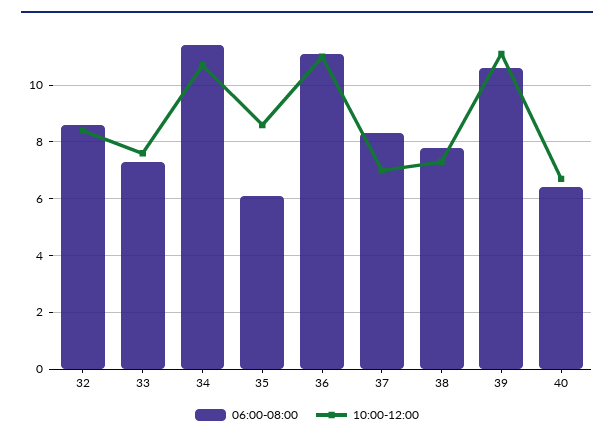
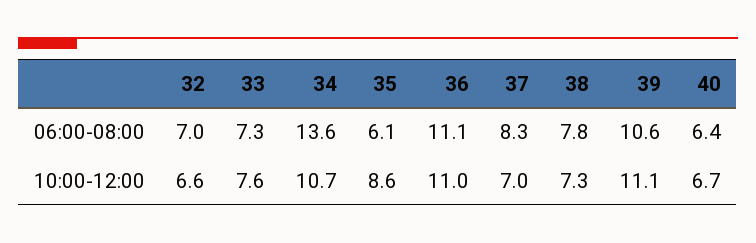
  {
    "06:00-08:00": {
-     "32": 8.5,
+     "32": 7,
      "33": 7.3,
-     "34": 11.5,
+     "34": 13.6,
      "35": 6.1,
      "36": 11.1,
      "37": 8.3,
      "38": 7.8,
      "39": 10.6,
      "40": 6.4
    },
    "10:00-12:00": {
-     "32": 8.5,
+     "32": 6.6,
      "33": 7.6,
      "34": 10.7,
      "35": 8.6,
      "36": 11,
      "37": 7,
      "38": 7.3,
      "39": 11.1,
      "40": 6.7
    }
  }

